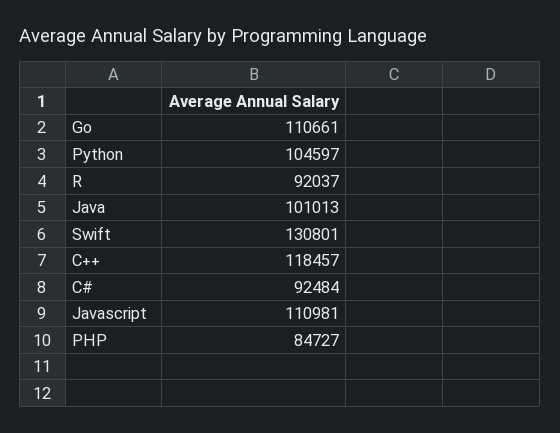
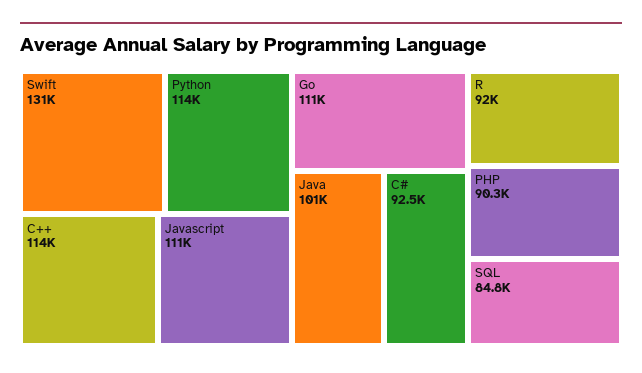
  {
    "Go": 110661,
-   "Python": 104597,
+   "Python": 114000,
    "R": 92037,
    "Java": 101013,
    "Swift": 130801,
-   "C++": 118457,
+   "C++": 114000,
    "C#": 92484,
    "Javascript": 110981,
-   "PHP": 84727
+   "PHP": 90300,
+   "SQL": 84800
  }

